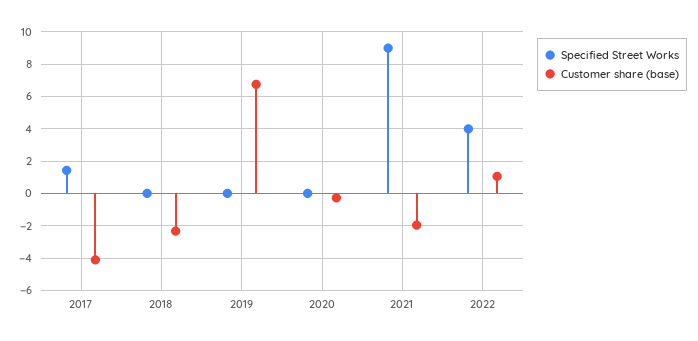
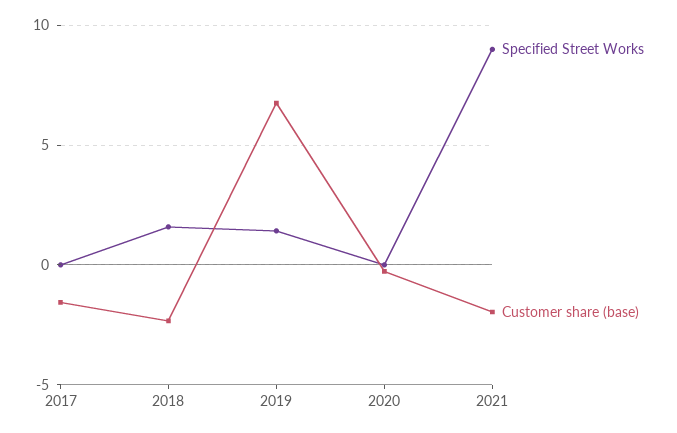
  {
    "Specified Street Works": {
-     "2017": 1.5,
+     "2017": 0,
-     "2018": 0,
+     "2018": 1.5,
-     "2019": 0,
+     "2019": 1.5,
      "2020": 0,
-     "2021": 9,
+     "2021": 9
-     "2022": 4
    },
    "Customer share (base)": {
-     "2017": -4,
+     "2017": -1.5,
      "2018": -2.5,
      "2019": 7,
      "2020": -0.5,
-     "2021": -2,
+     "2021": -2
-     "2022": 1
    }
  }

